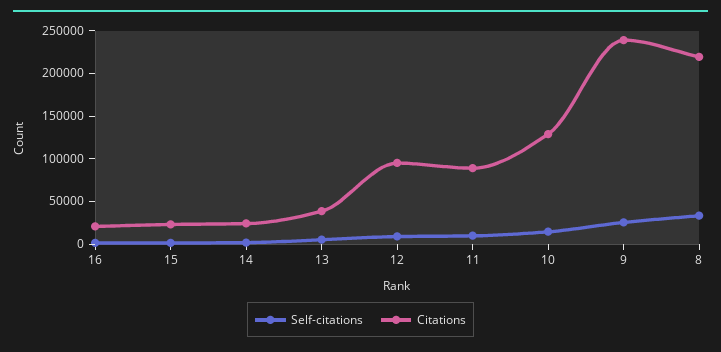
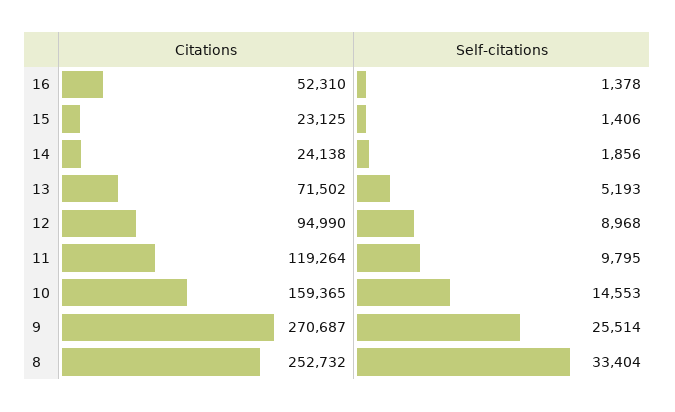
  {
    "Self-citations": {
      "16": 1378,
      "15": 1406,
      "14": 1856,
      "13": 5193,
      "12": 8968,
      "11": 9795,
      "10": 14553,
      "9": 25514,
      "8": 33404
    },
    "Citations": {
-     "16": 20000,
+     "16": 52310,
      "15": 23125,
      "14": 24138,
-     "13": 40000,
+     "13": 71502,
      "12": 94990,
-     "11": 90000,
+     "11": 119264,
-     "10": 130000,
+     "10": 159365,
-     "9": 240000,
+     "9": 270687,
-     "8": 220000
+     "8": 252732
    }
  }

